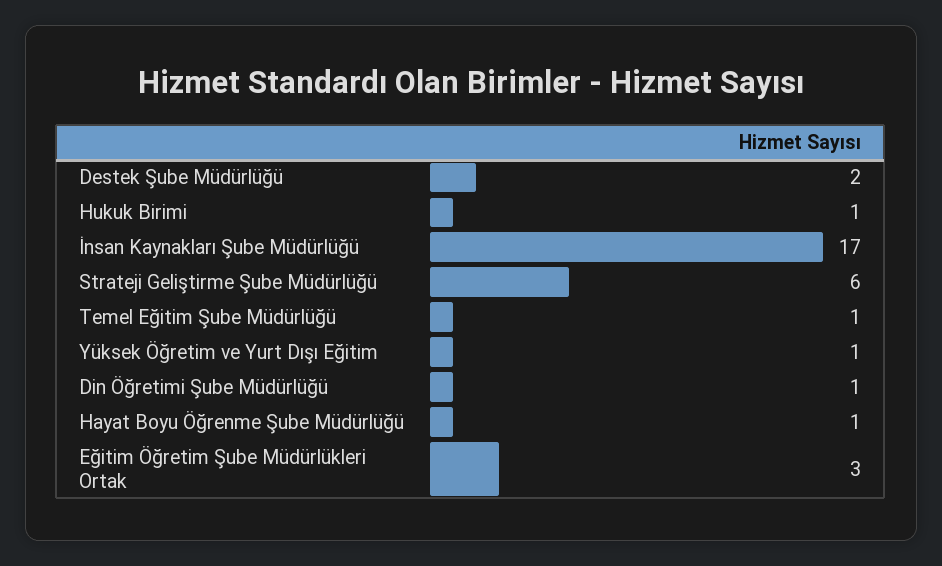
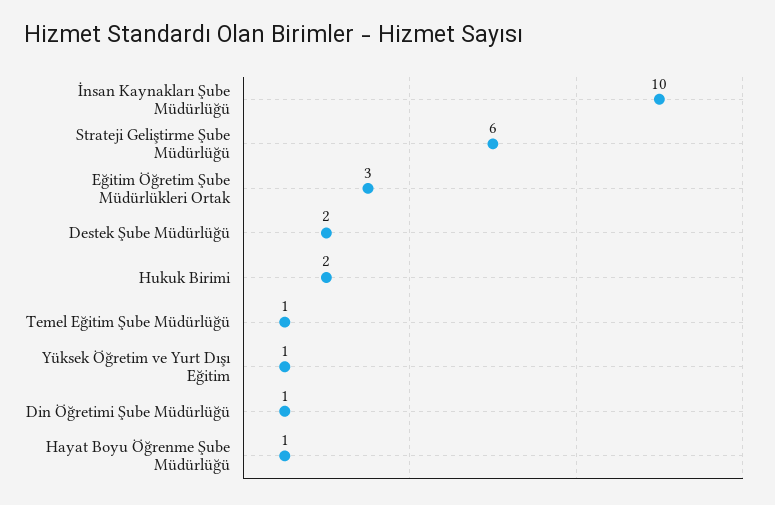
  {
    "Destek Şube Müdürlüğü": 2,
-   "Hukuk Birimi": 1,
+   "Hukuk Birimi": 2,
-   "İnsan Kaynakları Şube Müdürlüğü": 17,
+   "İnsan Kaynakları Şube Müdürlüğü": 10,
    "Strateji Geliştirme Şube Müdürlüğü": 6,
    "Temel Eğitim Şube Müdürlüğü": 1,
    "Yüksek Öğretim ve Yurt Dışı Eğitim": 1,
    "Din Öğretimi Şube Müdürlüğü": 1,
    "Hayat Boyu Öğrenme Şube Müdürlüğü": 1,
    "Eğitim Öğretim Şube Müdürlükleri Ortak": 3
  }

